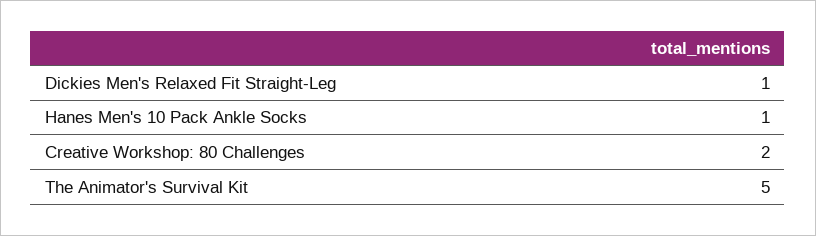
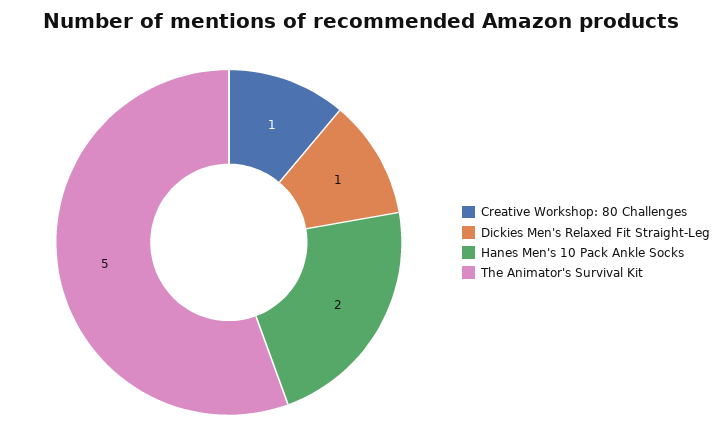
  {
    "Dickies Men's Relaxed Fit Straight-Leg": 1,
-   "Hanes Men's 10 Pack Ankle Socks": 1,
+   "Hanes Men's 10 Pack Ankle Socks": 2,
-   "Creative Workshop: 80 Challenges": 2,
+   "Creative Workshop: 80 Challenges": 1,
    "The Animator's Survival Kit": 5
  }

